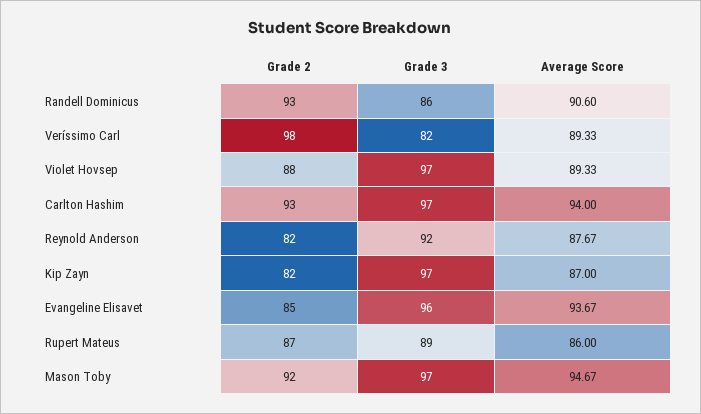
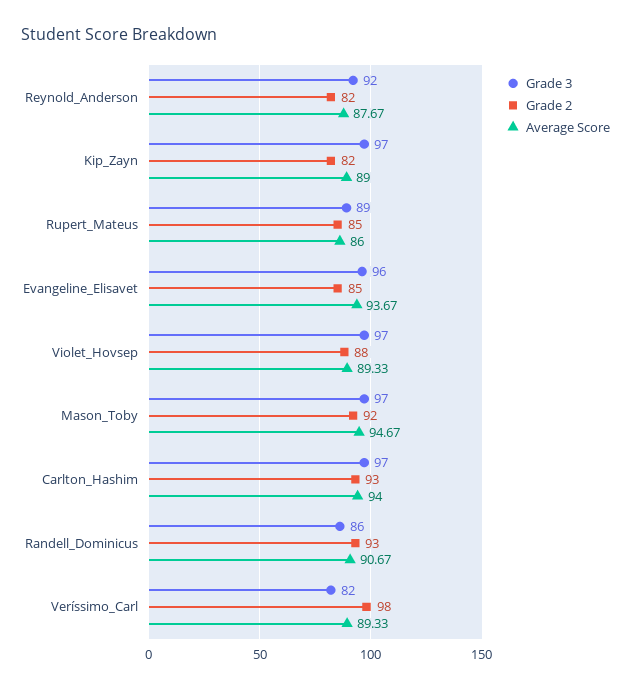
  {
    "Grade 2": {
      "Randell Dominicus": 93,
      "Veríssimo Carl": 98,
      "Violet Hovsep": 88,
      "Carlton Hashim": 93,
      "Reynold Anderson": 82,
      "Kip Zayn": 82,
      "Evangeline Elisavet": 85,
-     "Rupert Mateus": 87,
+     "Rupert Mateus": 85,
      "Mason Toby": 92
    },
    "Grade 3": {
      "Randell Dominicus": 86,
      "Veríssimo Carl": 82,
      "Violet Hovsep": 97,
      "Carlton Hashim": 97,
      "Reynold Anderson": 92,
      "Kip Zayn": 97,
      "Evangeline Elisavet": 96,
      "Rupert Mateus": 89,
      "Mason Toby": 97
    },
    "Average Score": {
-     "Randell Dominicus": 90.6,
+     "Randell Dominicus": 90.67,
      "Veríssimo Carl": 89.33,
      "Violet Hovsep": 89.33,
      "Carlton Hashim": 94,
      "Reynold Anderson": 87.67,
-     "Kip Zayn": 87,
+     "Kip Zayn": 89,
      "Evangeline Elisavet": 93.67,
      "Rupert Mateus": 86,
      "Mason Toby": 94.67
    }
  }

